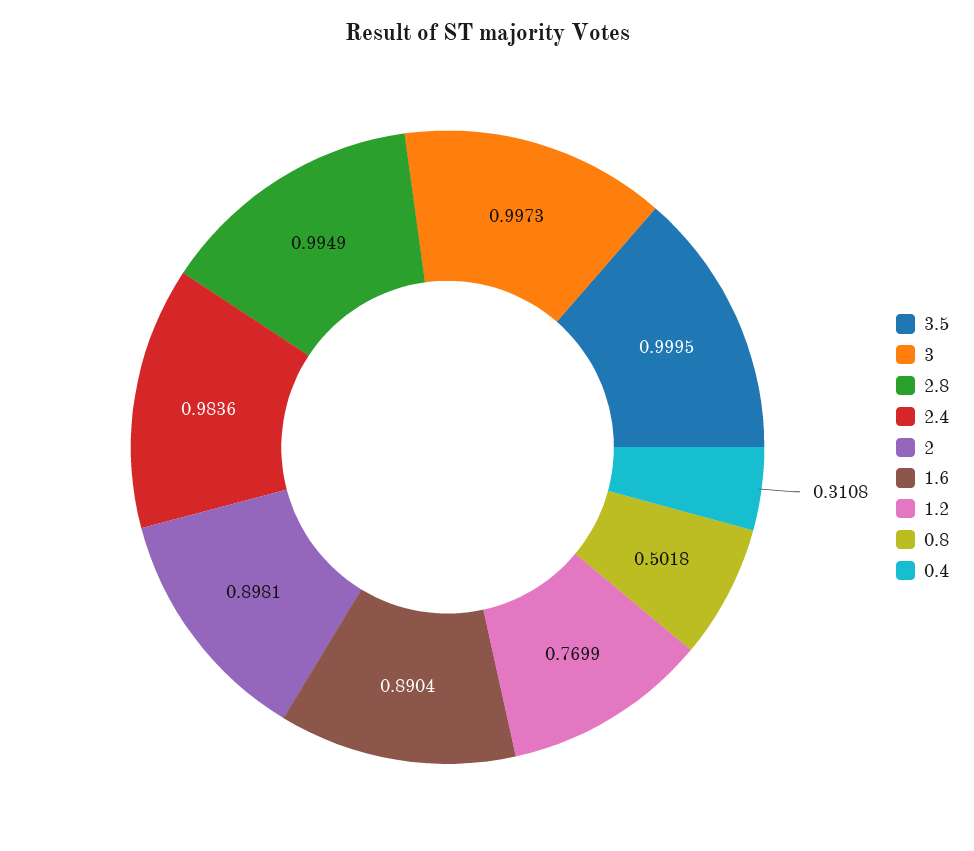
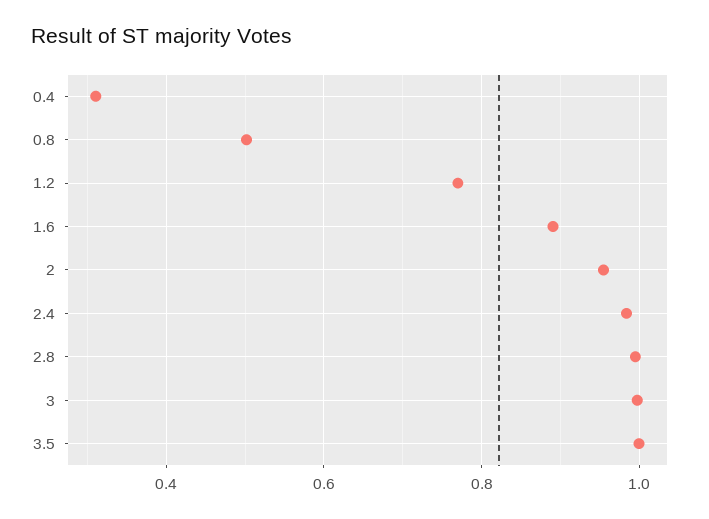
  {
    "3.5": 0.9995,
    "3": 0.9973,
    "2.8": 0.9949,
    "2.4": 0.9836,
-   "2": 0.8981,
+   "2": 0.96,
    "1.6": 0.8904,
    "1.2": 0.7699,
    "0.8": 0.5018,
    "0.4": 0.3108
  }

